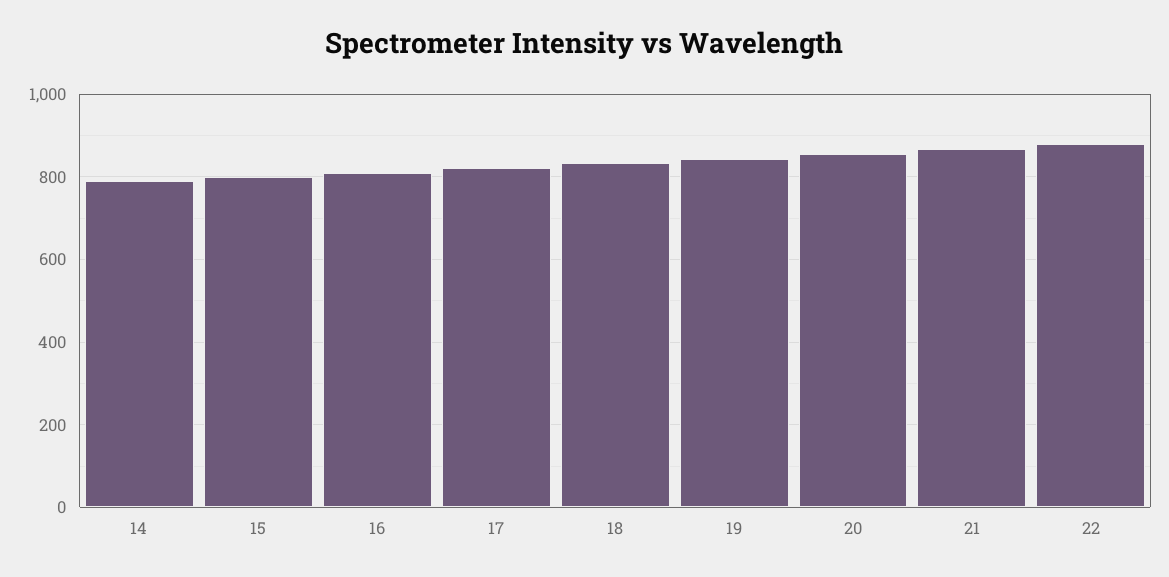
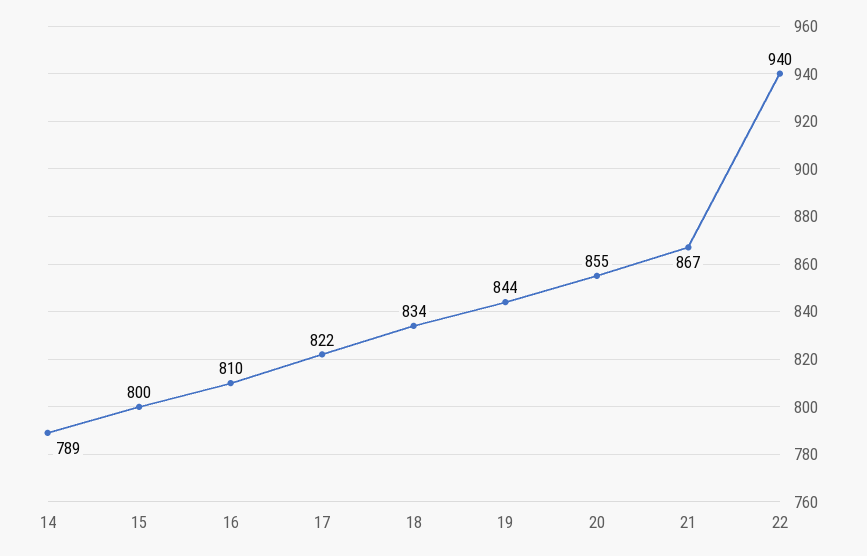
  {
    "14": 789,
    "15": 800,
    "16": 810,
    "17": 822,
    "18": 834,
    "19": 844,
    "20": 855,
    "21": 867,
-   "22": 880
+   "22": 940
  }

